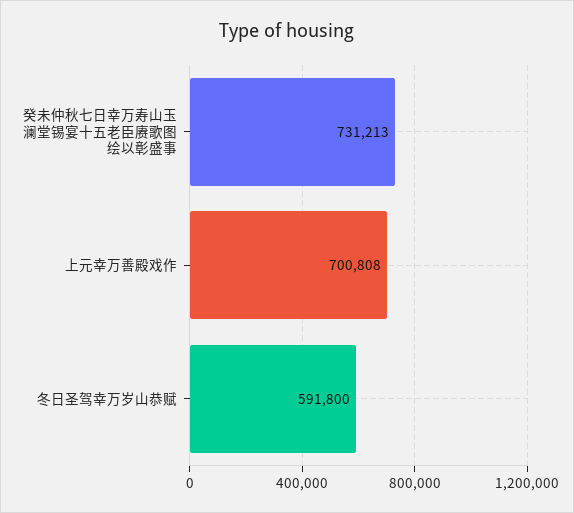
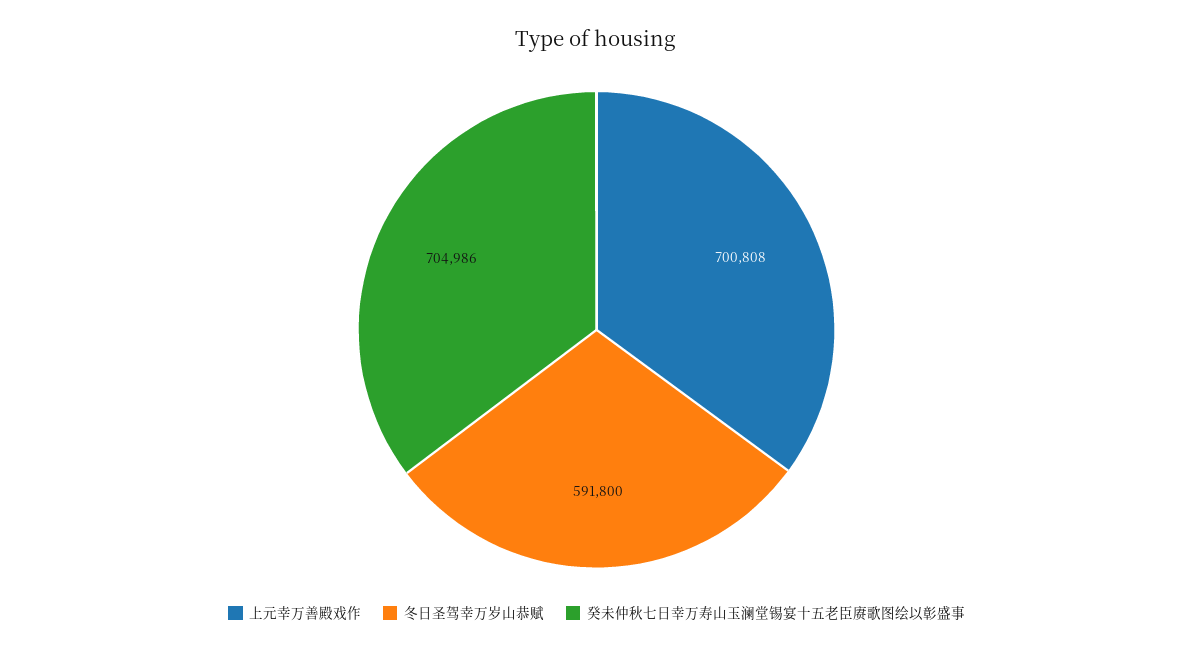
  {
-   "癸未仲秋七日幸万寿山玉澜堂锡宴十五老臣赓歌图绘以彰盛事": 731213,
+   "癸未仲秋七日幸万寿山玉澜堂锡宴十五老臣赓歌图绘以彰盛事": 704986,
    "上元幸万善殿戏作": 700808,
    "冬日圣驾幸万岁山恭赋": 591800
  }

